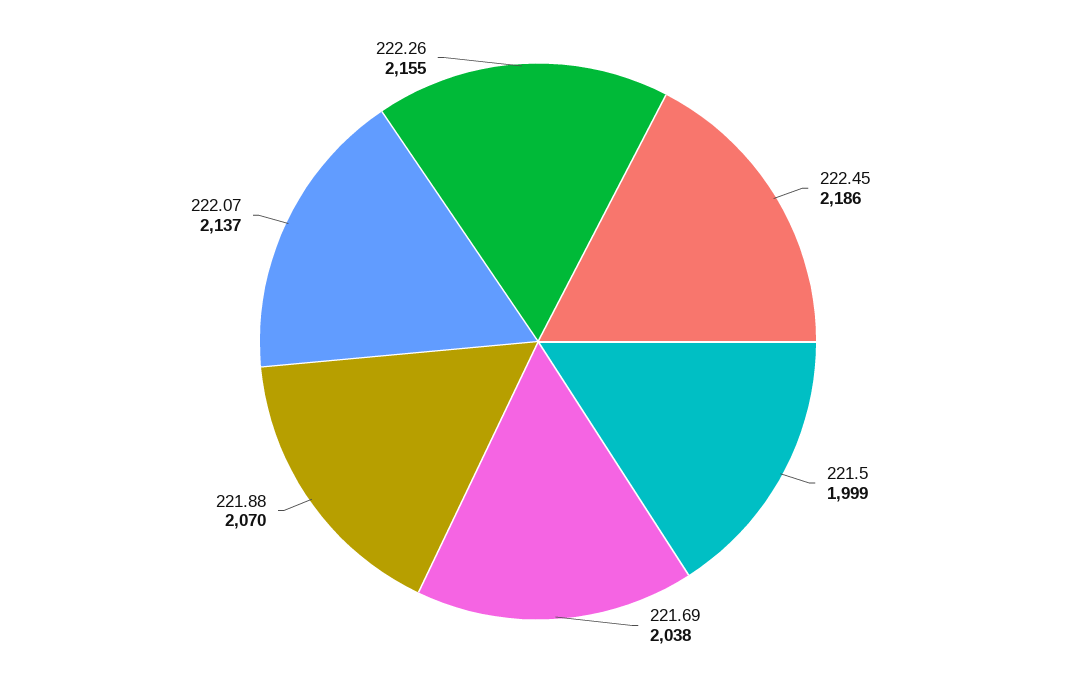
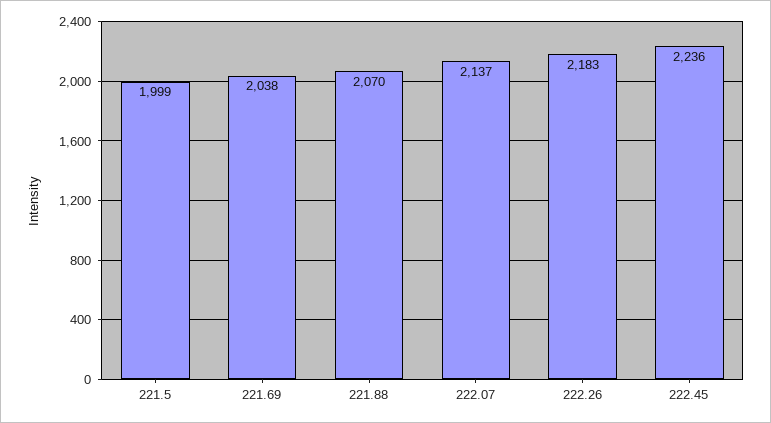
  {
-   "222.45": 2186,
+   "222.45": 2236,
    "221.5": 1999,
    "221.69": 2038,
    "221.88": 2070,
    "222.07": 2137,
-   "222.26": 2155
+   "222.26": 2183
  }

